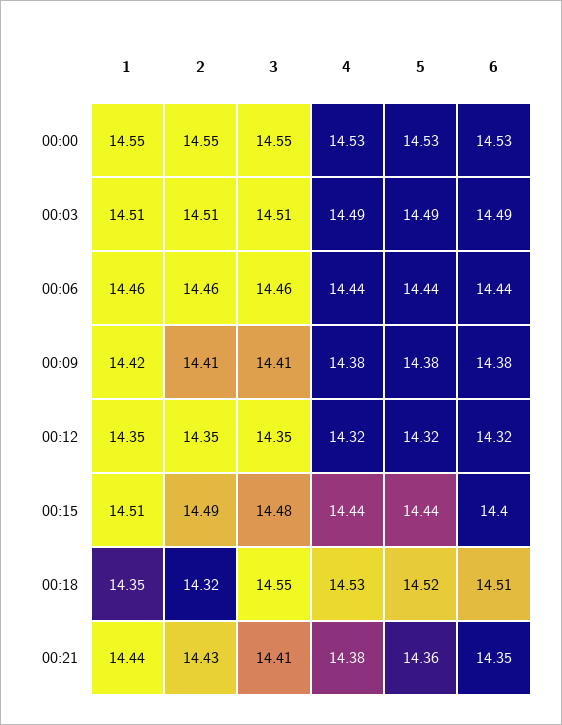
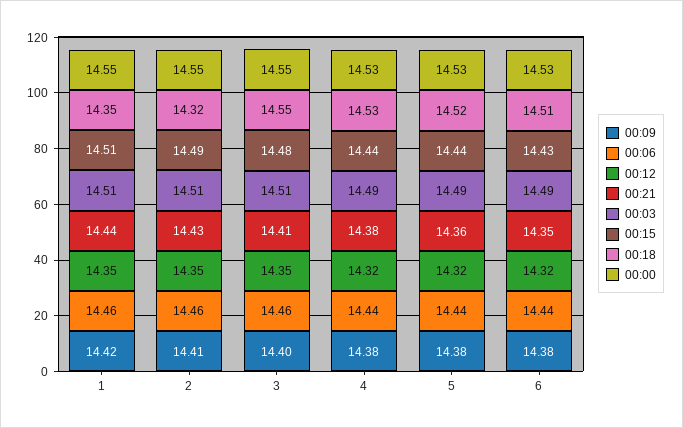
  {
    "00:00": {
      "1": 14.55,
      "2": 14.55,
      "3": 14.55,
      "4": 14.53,
      "5": 14.53,
      "6": 14.53
    },
    "00:03": {
      "1": 14.51,
      "2": 14.51,
      "3": 14.51,
      "4": 14.49,
      "5": 14.49,
      "6": 14.49
    },
    "00:06": {
      "1": 14.46,
      "2": 14.46,
      "3": 14.46,
      "4": 14.44,
      "5": 14.44,
      "6": 14.44
    },
    "00:09": {
      "1": 14.42,
      "2": 14.41,
-     "3": 14.41,
+     "3": 14.4,
      "4": 14.38,
      "5": 14.38,
      "6": 14.38
    },
    "00:12": {
      "1": 14.35,
      "2": 14.35,
      "3": 14.35,
      "4": 14.32,
      "5": 14.32,
      "6": 14.32
    },
    "00:15": {
      "1": 14.51,
      "2": 14.49,
      "3": 14.48,
      "4": 14.44,
      "5": 14.44,
-     "6": 14.4
+     "6": 14.43
    },
    "00:18": {
      "1": 14.35,
      "2": 14.32,
      "3": 14.55,
      "4": 14.53,
      "5": 14.52,
      "6": 14.51
    },
    "00:21": {
      "1": 14.44,
      "2": 14.43,
      "3": 14.41,
      "4": 14.38,
      "5": 14.36,
      "6": 14.35
    }
  }

